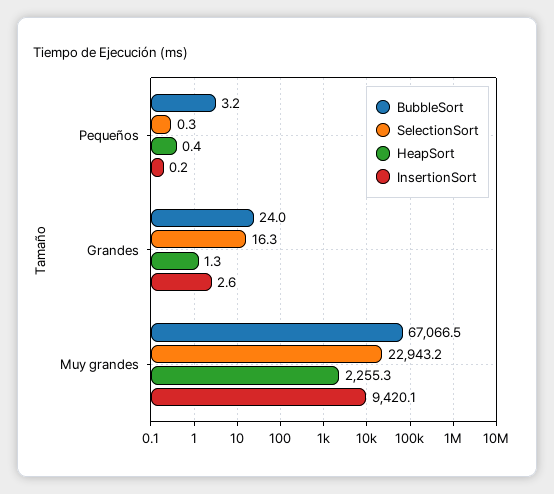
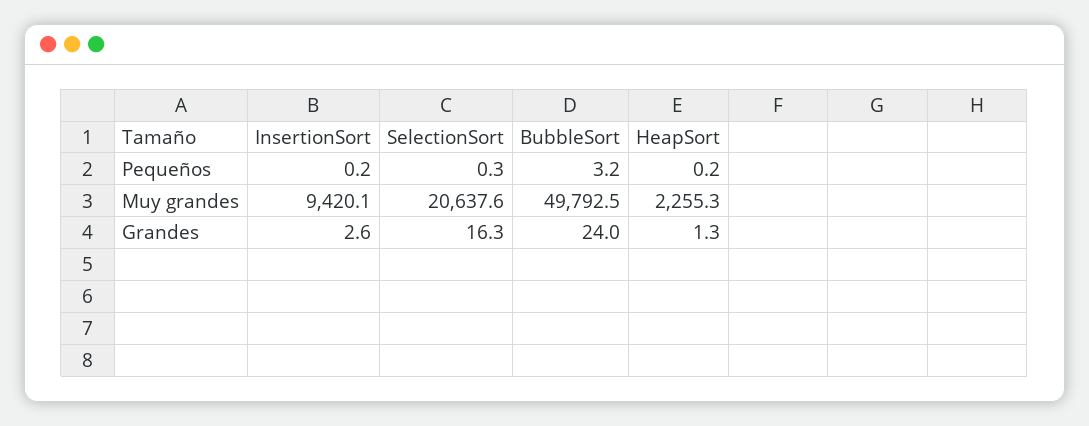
  {
    "BubbleSort": {
      "Pequeños": 3.2,
      "Grandes": 24,
-     "Muy grandes": 67066.5
+     "Muy grandes": 49792.5
    },
    "SelectionSort": {
      "Pequeños": 0.3,
      "Grandes": 16.3,
-     "Muy grandes": 22943.2
+     "Muy grandes": 20637.6
    },
    "HeapSort": {
-     "Pequeños": 0.4,
+     "Pequeños": 0.2,
      "Grandes": 1.3,
      "Muy grandes": 2255.3
    },
    "InsertionSort": {
      "Pequeños": 0.2,
      "Grandes": 2.6,
      "Muy grandes": 9420.1
    }
  }

